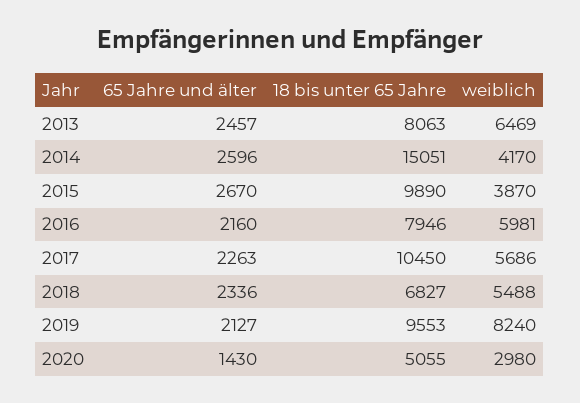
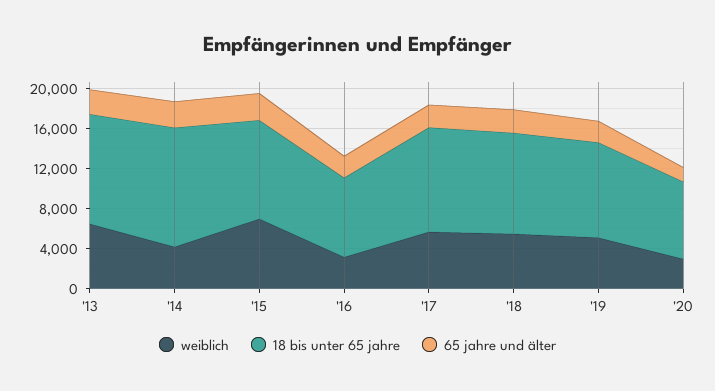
  {
    "65 Jahre und älter": {
      "2013": 2457,
      "2014": 2596,
      "2015": 2670,
      "2016": 2160,
      "2017": 2263,
      "2018": 2336,
      "2019": 2127,
      "2020": 1430
    },
    "18 bis unter 65 Jahre": {
-     "2013": 8063,
+     "2013": 11000,
-     "2014": 15051,
+     "2014": 12000,
      "2015": 9890,
      "2016": 7946,
      "2017": 10450,
-     "2018": 6827,
+     "2018": 10000,
      "2019": 9553,
-     "2020": 5055
+     "2020": 8000
    },
    "weiblich": {
      "2013": 6469,
      "2014": 4170,
-     "2015": 3870,
+     "2015": 7000,
-     "2016": 5981,
+     "2016": 3000,
      "2017": 5686,
      "2018": 5488,
-     "2019": 8240,
+     "2019": 5000,
      "2020": 2980
    }
  }

